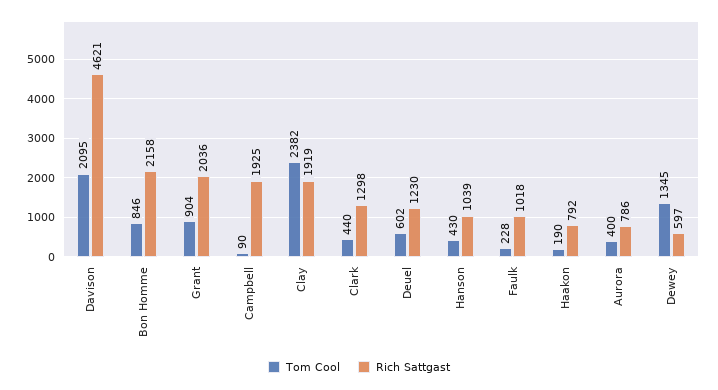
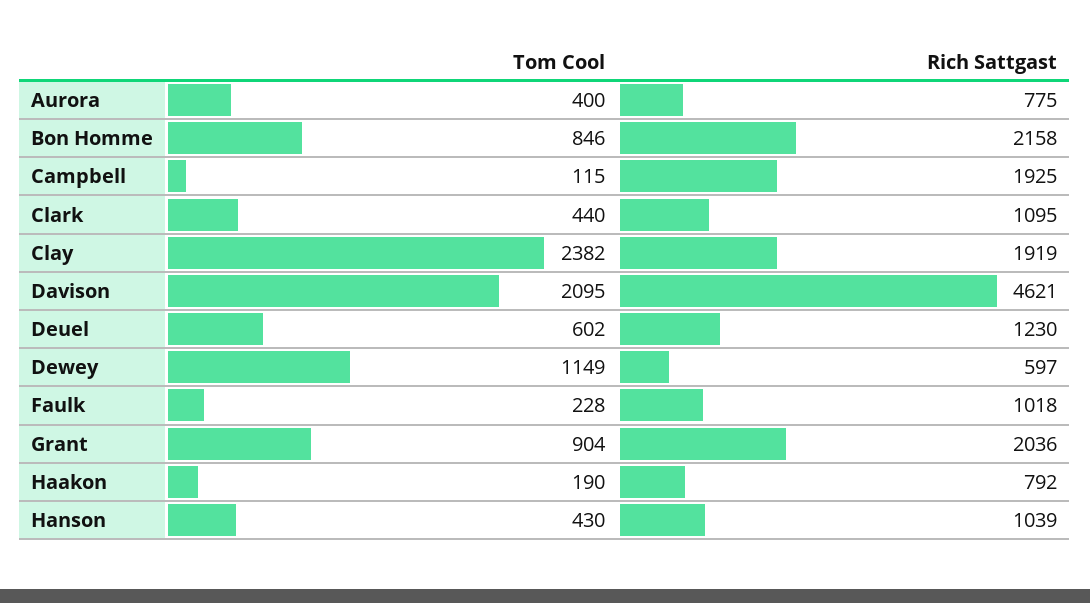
  {
    "Tom Cool": {
      "Davison": 2095,
      "Bon Homme": 846,
      "Grant": 904,
-     "Campbell": 90,
+     "Campbell": 115,
      "Clay": 2382,
      "Clark": 440,
      "Deuel": 602,
      "Hanson": 430,
      "Faulk": 228,
      "Haakon": 190,
      "Aurora": 400,
-     "Dewey": 1345
+     "Dewey": 1149
    },
    "Rich Sattgast": {
      "Davison": 4621,
      "Bon Homme": 2158,
      "Grant": 2036,
      "Campbell": 1925,
      "Clay": 1919,
-     "Clark": 1298,
+     "Clark": 1095,
      "Deuel": 1230,
      "Hanson": 1039,
      "Faulk": 1018,
      "Haakon": 792,
-     "Aurora": 786,
+     "Aurora": 775,
      "Dewey": 597
    }
  }

